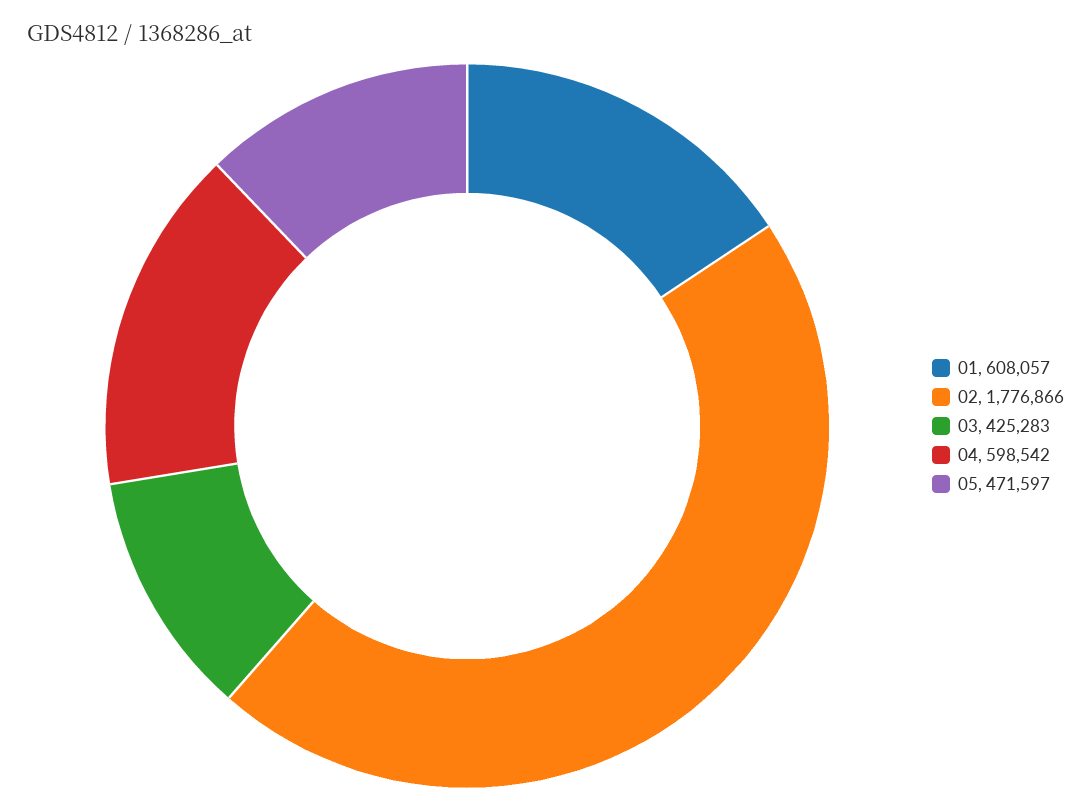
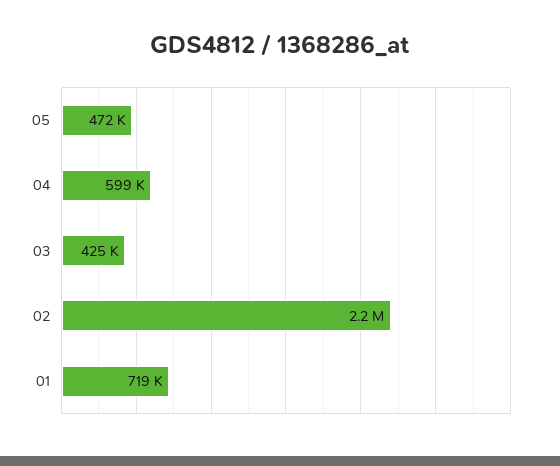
  {
-   "01": 608057,
+   "01": 719000,
-   "02": 1776866,
+   "02": 2200000,
    "03": 425283,
    "04": 598542,
    "05": 471597
  }

